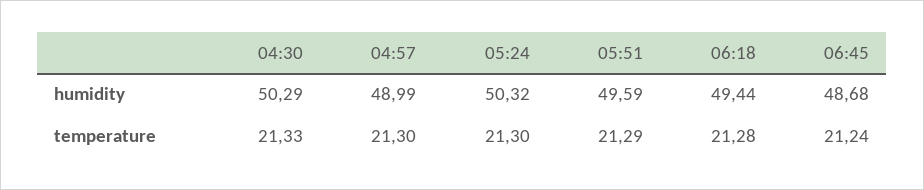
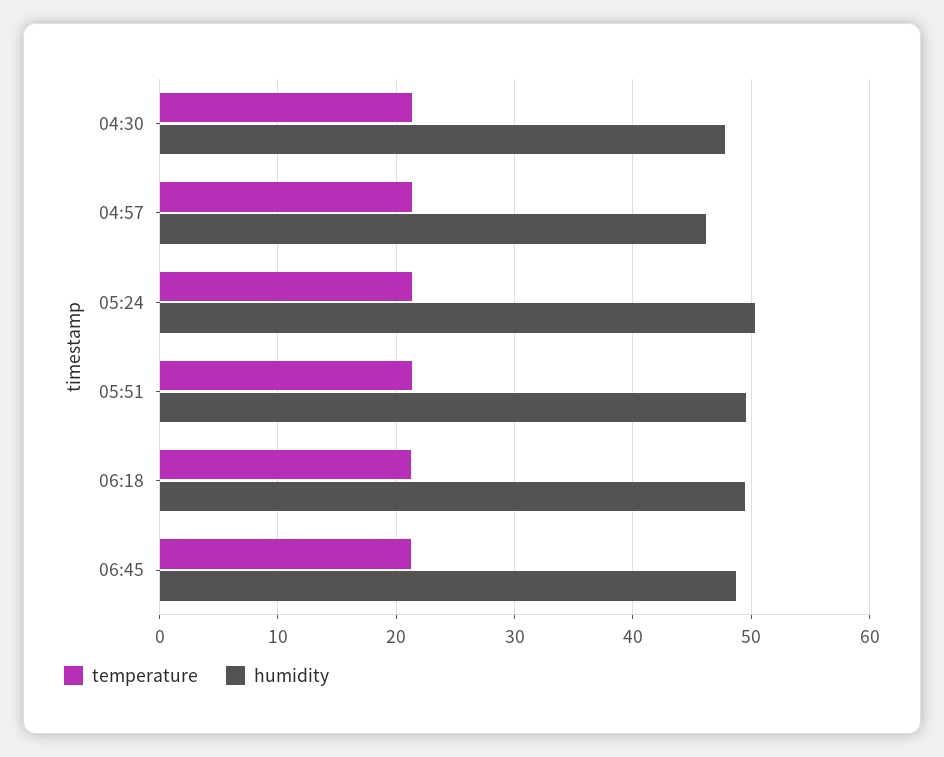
  {
    "humidity": {
-     "04:30": 50.29,
+     "04:30": 48,
-     "04:57": 48.99,
+     "04:57": 46,
      "05:24": 50.32,
      "05:51": 49.59,
      "06:18": 49.44,
      "06:45": 48.68
    },
    "temperature": {
      "04:30": 21.33,
      "04:57": 21.3,
      "05:24": 21.3,
      "05:51": 21.29,
      "06:18": 21.28,
      "06:45": 21.24
    }
  }

